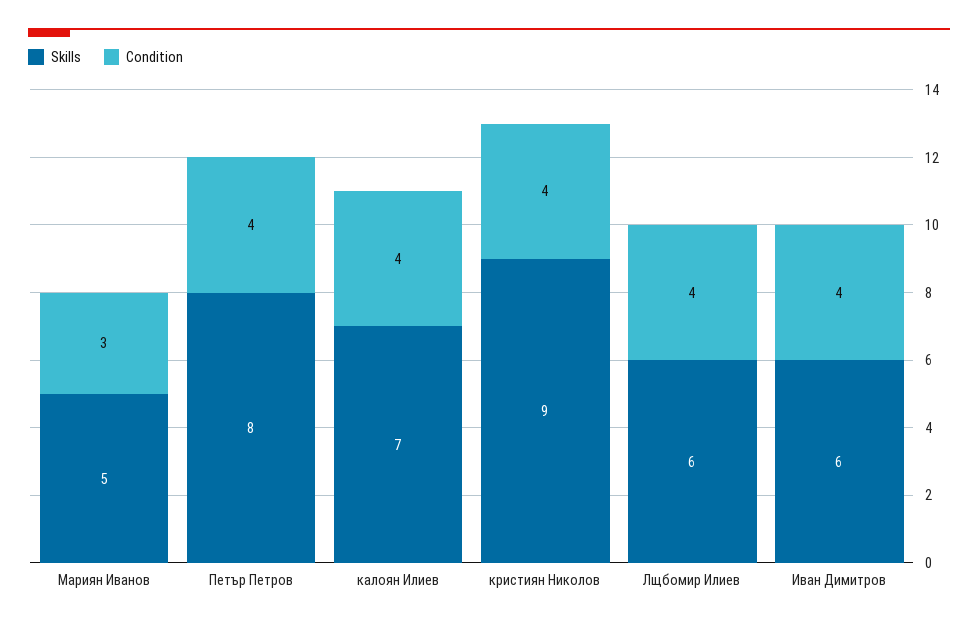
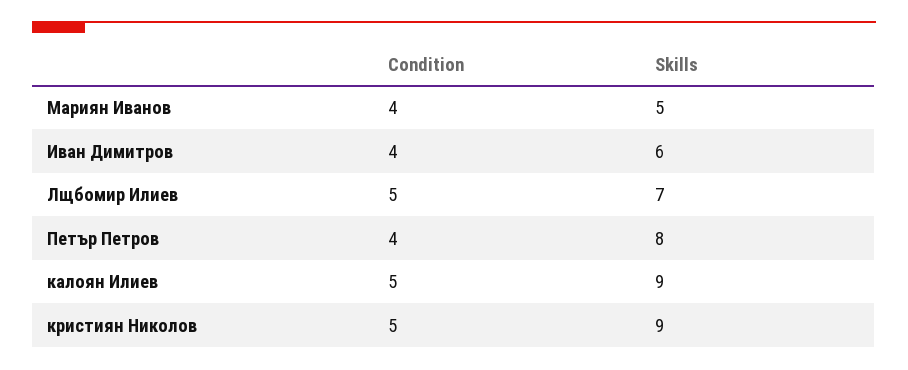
  {
    "Skills": {
      "Мариян Иванов": 5,
      "Петър Петров": 8,
-     "калоян Илиев": 7,
+     "калоян Илиев": 9,
      "кристиян Николов": 9,
-     "Лщбомир Илиев": 6,
+     "Лщбомир Илиев": 7,
      "Иван Димитров": 6
    },
    "Condition": {
-     "Мариян Иванов": 3,
+     "Мариян Иванов": 4,
      "Петър Петров": 4,
-     "калоян Илиев": 4,
+     "калоян Илиев": 5,
-     "кристиян Николов": 4,
+     "кристиян Николов": 5,
-     "Лщбомир Илиев": 4,
+     "Лщбомир Илиев": 5,
      "Иван Димитров": 4
    }
  }

